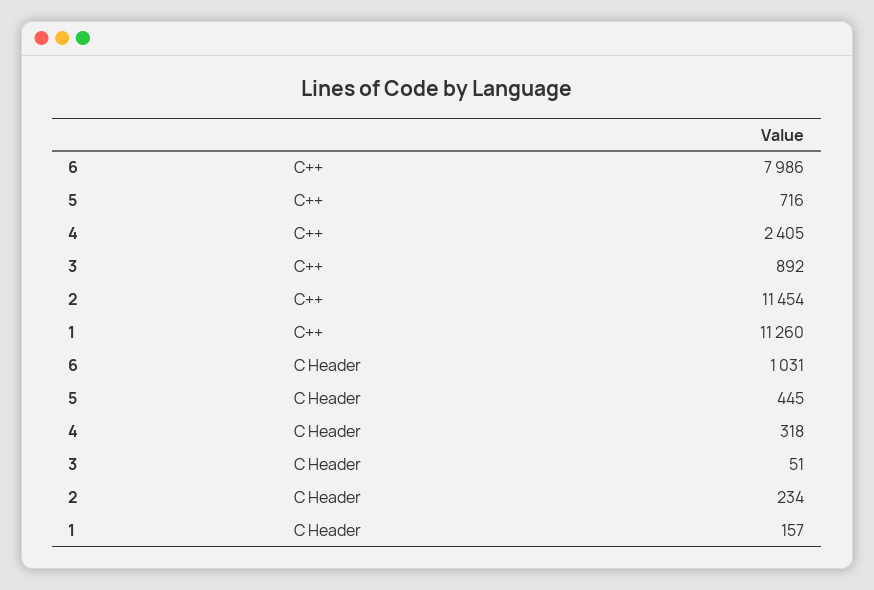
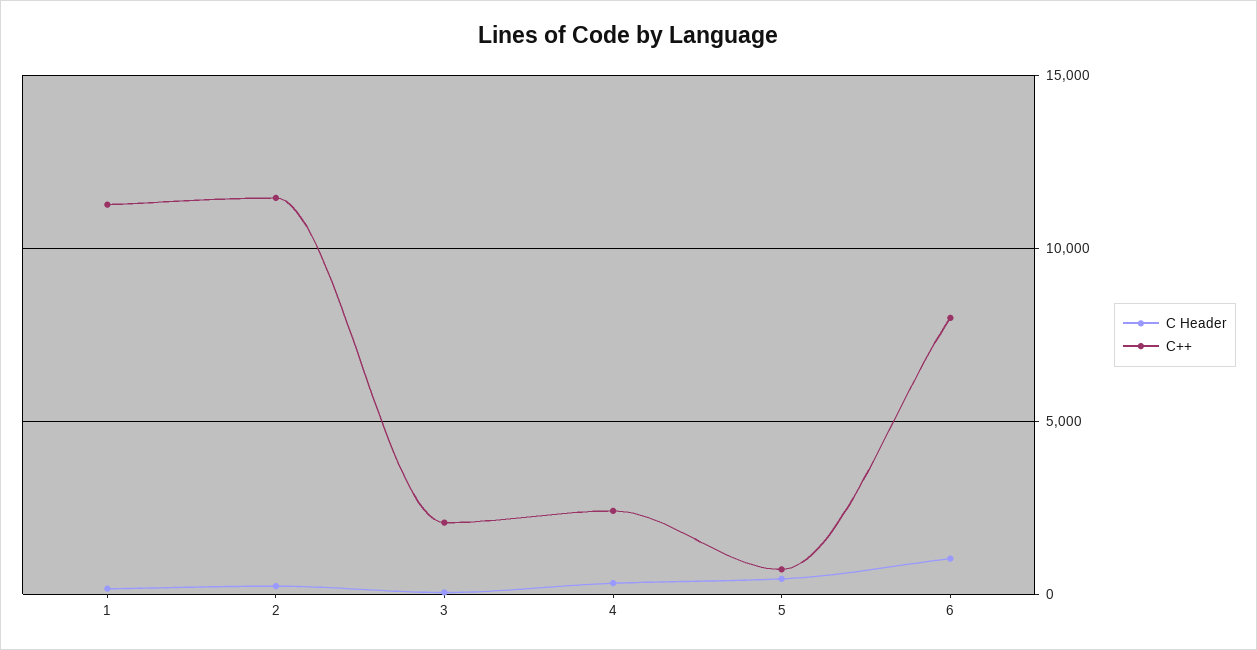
  {
    "C++": {
      "6": 7986,
      "5": 716,
      "4": 2405,
-     "3": 892,
+     "3": 2000,
      "2": 11454,
      "1": 11260
    },
    "C Header": {
      "6": 1031,
      "5": 445,
      "4": 318,
      "3": 51,
      "2": 234,
      "1": 157
    }
  }

